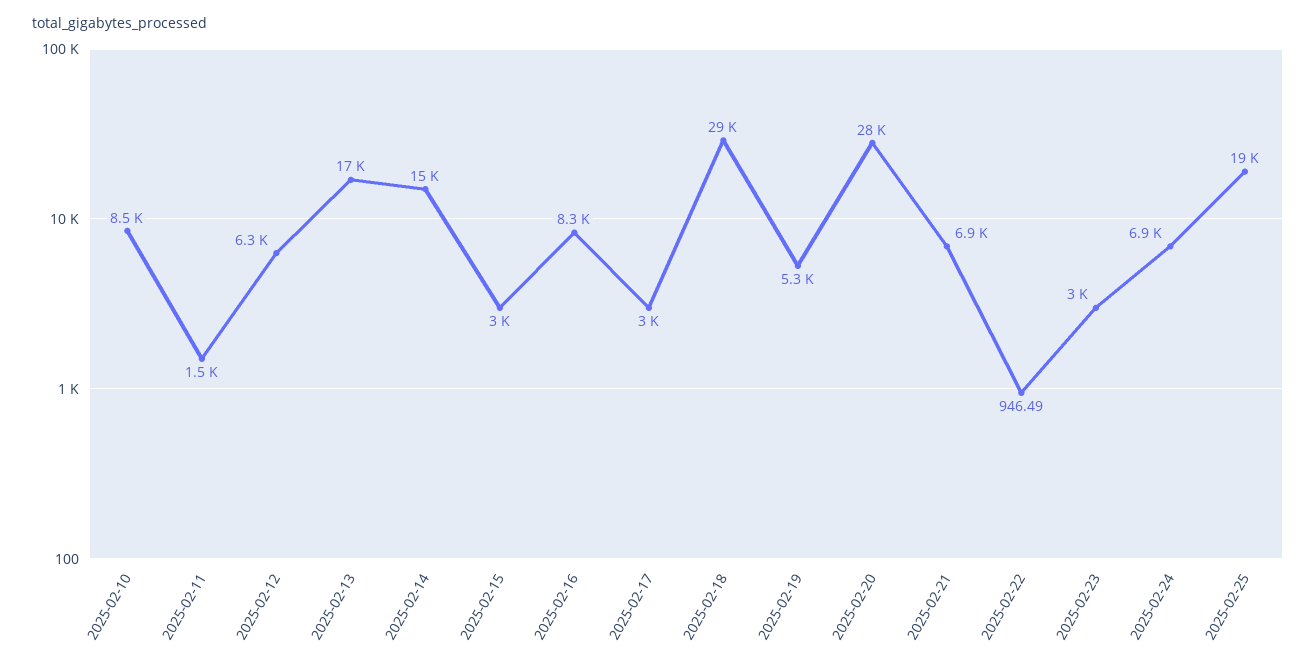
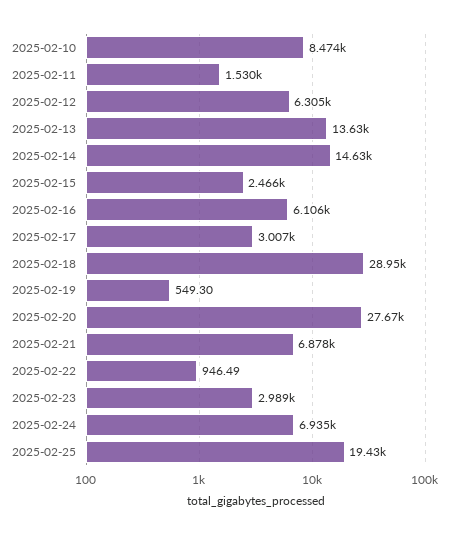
  {
    "2025-02-10": 8474,
    "2025-02-11": 1530,
    "2025-02-12": 6305,
-   "2025-02-13": 17000,
+   "2025-02-13": 13630,
    "2025-02-14": 14630,
-   "2025-02-15": 3000,
+   "2025-02-15": 2466,
-   "2025-02-16": 8300,
+   "2025-02-16": 6106,
    "2025-02-17": 3007,
    "2025-02-18": 28950,
-   "2025-02-19": 5300,
+   "2025-02-19": 549.3,
    "2025-02-20": 27670,
    "2025-02-21": 6878,
    "2025-02-22": 946.49,
    "2025-02-23": 2989,
    "2025-02-24": 6935,
    "2025-02-25": 19430
  }

